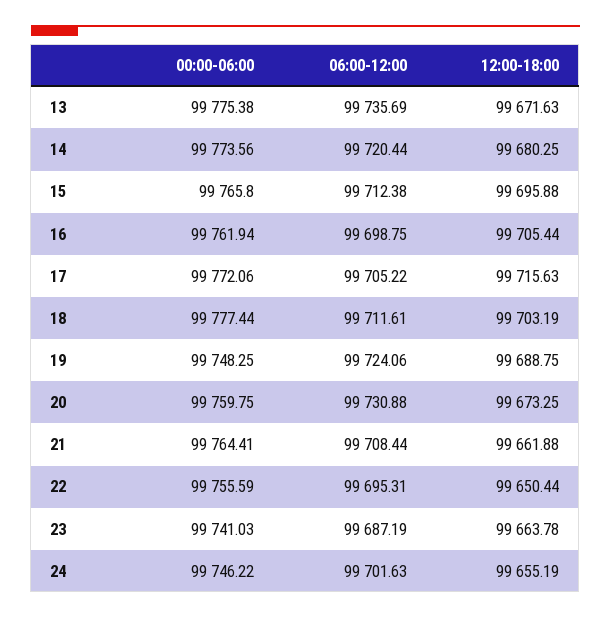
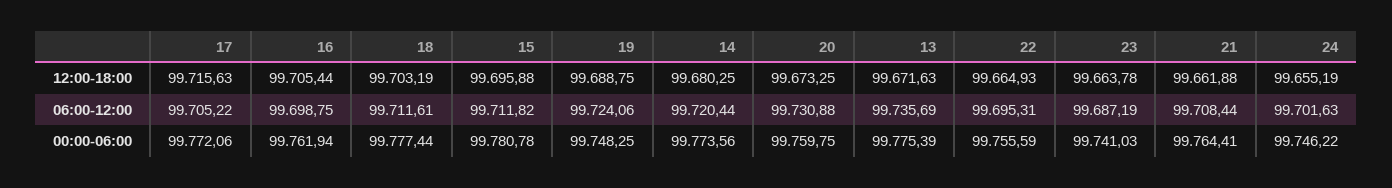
  {
    "00:00-06:00": {
-     "13": 99775.38,
+     "13": 99775.39,
      "14": 99773.56,
-     "15": 99765.8,
+     "15": 99780.78,
      "16": 99761.94,
      "17": 99772.06,
      "18": 99777.44,
      "19": 99748.25,
      "20": 99759.75,
      "21": 99764.41,
      "22": 99755.59,
      "23": 99741.03,
      "24": 99746.22
    },
    "06:00-12:00": {
      "13": 99735.69,
      "14": 99720.44,
-     "15": 99712.38,
+     "15": 99711.82,
      "16": 99698.75,
      "17": 99705.22,
      "18": 99711.61,
      "19": 99724.06,
      "20": 99730.88,
      "21": 99708.44,
      "22": 99695.31,
      "23": 99687.19,
      "24": 99701.63
    },
    "12:00-18:00": {
      "13": 99671.63,
      "14": 99680.25,
      "15": 99695.88,
      "16": 99705.44,
      "17": 99715.63,
      "18": 99703.19,
      "19": 99688.75,
      "20": 99673.25,
      "21": 99661.88,
-     "22": 99650.44,
+     "22": 99664.93,
      "23": 99663.78,
      "24": 99655.19
    }
  }

